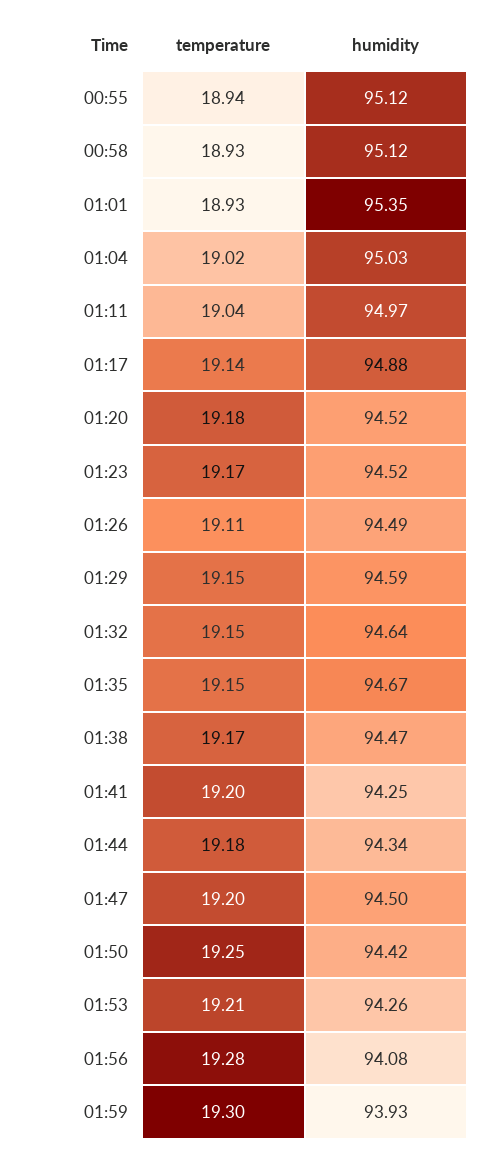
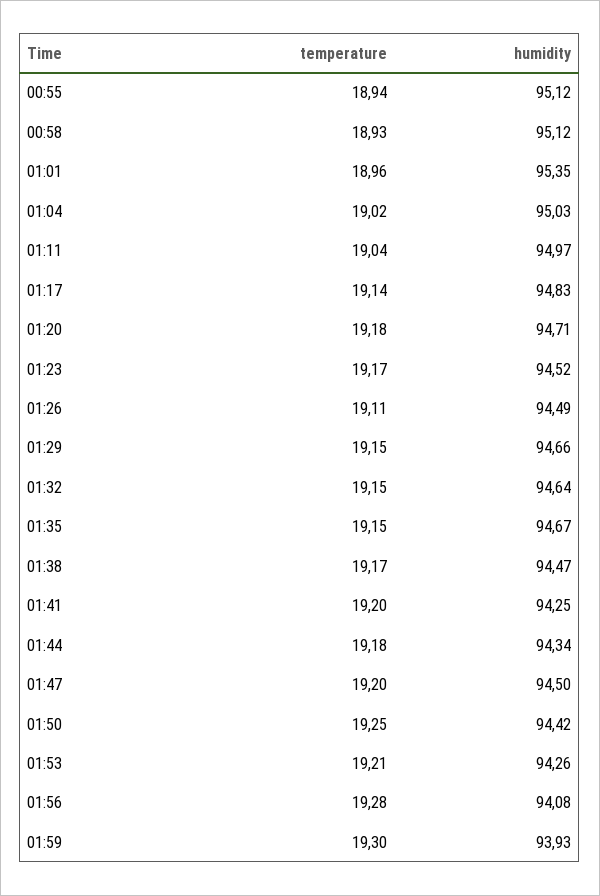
  {
    "temperature": {
      "00:55": 18.94,
      "00:58": 18.93,
-     "01:01": 18.93,
+     "01:01": 18.96,
      "01:04": 19.02,
      "01:11": 19.04,
      "01:17": 19.14,
      "01:20": 19.18,
      "01:23": 19.17,
      "01:26": 19.11,
      "01:29": 19.15,
      "01:32": 19.15,
      "01:35": 19.15,
      "01:38": 19.17,
      "01:41": 19.2,
      "01:44": 19.18,
      "01:47": 19.2,
      "01:50": 19.25,
      "01:53": 19.21,
      "01:56": 19.28,
      "01:59": 19.3
    },
    "humidity": {
      "00:55": 95.12,
      "00:58": 95.12,
      "01:01": 95.35,
      "01:04": 95.03,
      "01:11": 94.97,
-     "01:17": 94.88,
+     "01:17": 94.83,
-     "01:20": 94.52,
+     "01:20": 94.71,
      "01:23": 94.52,
      "01:26": 94.49,
-     "01:29": 94.59,
+     "01:29": 94.66,
      "01:32": 94.64,
      "01:35": 94.67,
      "01:38": 94.47,
      "01:41": 94.25,
      "01:44": 94.34,
      "01:47": 94.5,
      "01:50": 94.42,
      "01:53": 94.26,
      "01:56": 94.08,
      "01:59": 93.93
    }
  }

